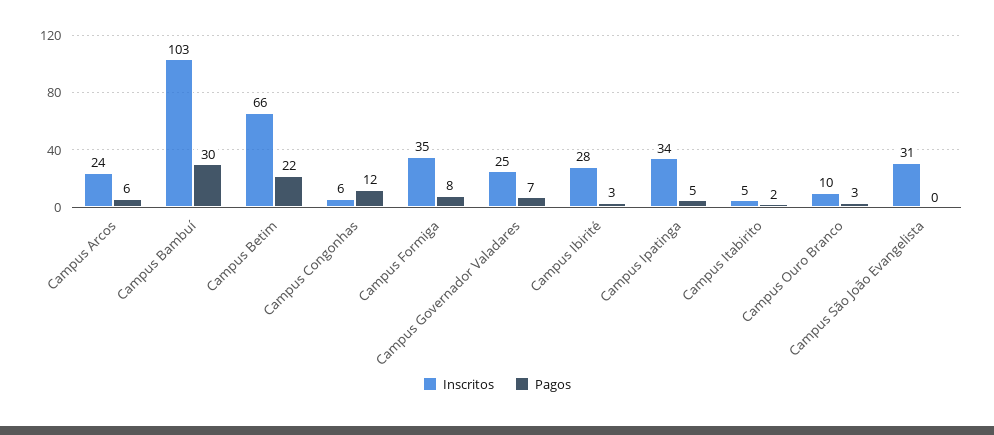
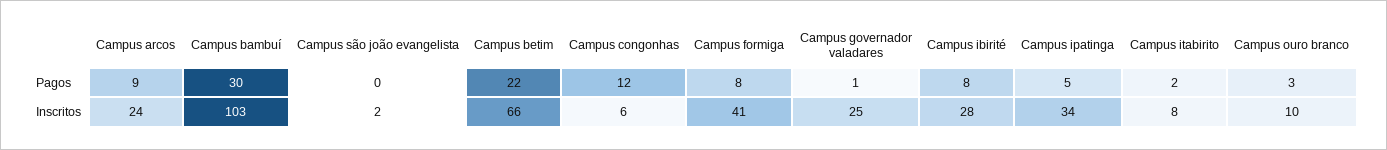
  {
    "Inscritos": {
      "Campus Arcos": 24,
      "Campus Bambuí": 103,
      "Campus Betim": 66,
      "Campus Congonhas": 6,
-     "Campus Formiga": 35,
+     "Campus Formiga": 41,
      "Campus Governador Valadares": 25,
      "Campus Ibirité": 28,
      "Campus Ipatinga": 34,
-     "Campus Itabirito": 5,
+     "Campus Itabirito": 8,
      "Campus Ouro Branco": 10,
-     "Campus São João Evangelista": 31
+     "Campus São João Evangelista": 2
    },
    "Pagos": {
-     "Campus Arcos": 6,
+     "Campus Arcos": 9,
      "Campus Bambuí": 30,
      "Campus Betim": 22,
      "Campus Congonhas": 12,
      "Campus Formiga": 8,
-     "Campus Governador Valadares": 7,
+     "Campus Governador Valadares": 1,
-     "Campus Ibirité": 3,
+     "Campus Ibirité": 8,
      "Campus Ipatinga": 5,
      "Campus Itabirito": 2,
      "Campus Ouro Branco": 3,
      "Campus São João Evangelista": 0
    }
  }

